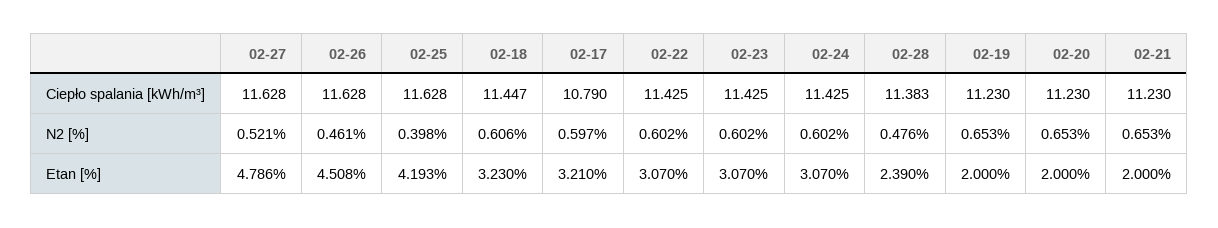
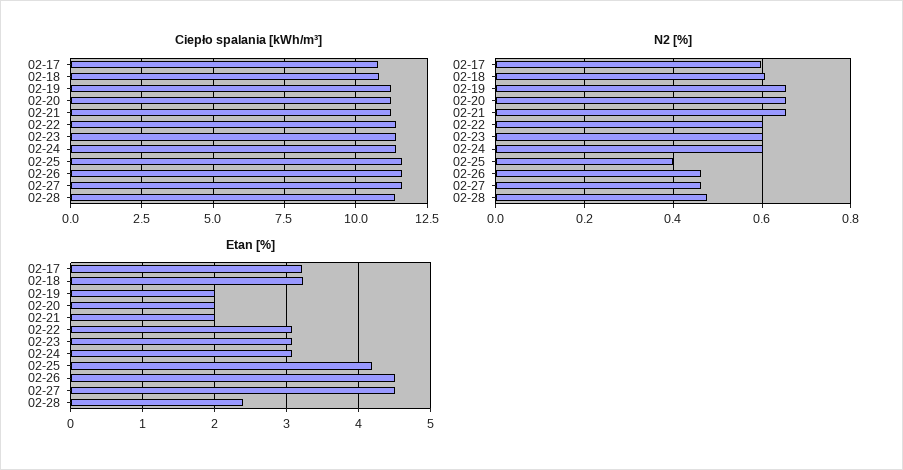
  {
    "Ciepło spalania [kWh/m³]": {
      "02-27": 11.628,
      "02-26": 11.628,
      "02-25": 11.628,
-     "02-18": 11.447,
+     "02-18": 10.75,
      "02-17": 10.79,
      "02-22": 11.425,
      "02-23": 11.425,
      "02-24": 11.425,
      "02-28": 11.383,
      "02-19": 11.23,
      "02-20": 11.23,
      "02-21": 11.23
    },
    "N2 [%]": {
-     "02-27": 0.521,
+     "02-27": 0.46,
      "02-26": 0.461,
      "02-25": 0.398,
      "02-18": 0.606,
      "02-17": 0.597,
      "02-22": 0.602,
      "02-23": 0.602,
      "02-24": 0.602,
      "02-28": 0.476,
      "02-19": 0.653,
      "02-20": 0.653,
      "02-21": 0.653
    },
    "Etan [%]": {
-     "02-27": 4.786,
+     "02-27": 4.5,
      "02-26": 4.508,
      "02-25": 4.193,
      "02-18": 3.23,
      "02-17": 3.21,
      "02-22": 3.07,
      "02-23": 3.07,
      "02-24": 3.07,
      "02-28": 2.39,
      "02-19": 2,
      "02-20": 2,
      "02-21": 2
    }
  }

